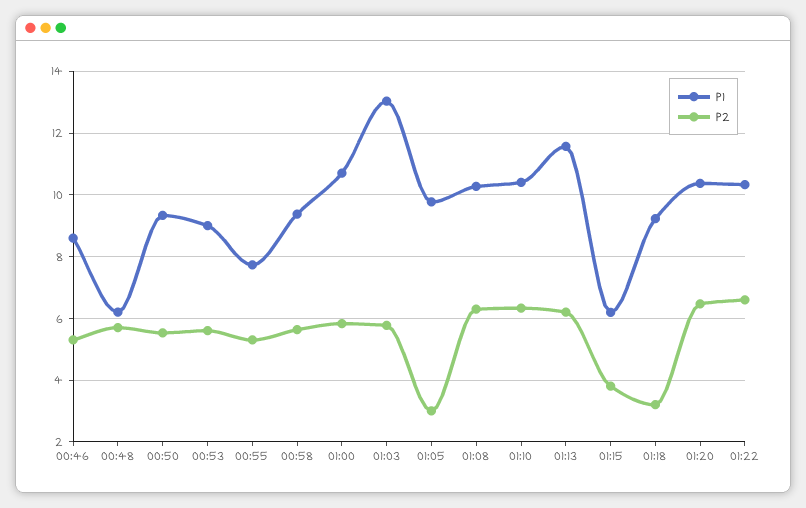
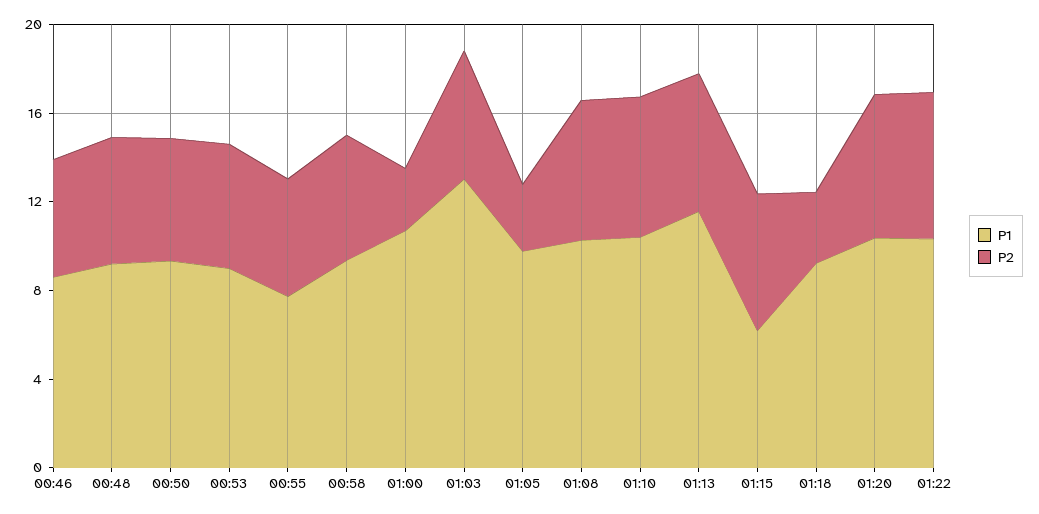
  {
    "P1": {
      "00:46": 8.6,
-     "00:48": 6.2,
+     "00:48": 9,
      "00:50": 9.4,
      "00:53": 9,
      "00:55": 7.8,
      "00:58": 9.4,
      "01:00": 10.8,
      "01:03": 13,
      "01:05": 9.8,
      "01:08": 10.2,
      "01:10": 10.4,
      "01:13": 11.6,
      "01:15": 6.2,
      "01:18": 9.2,
      "01:20": 10.4,
      "01:22": 10.4
    },
    "P2": {
      "00:46": 5.4,
      "00:48": 5.8,
      "00:50": 5.6,
      "00:53": 5.6,
      "00:55": 5.4,
      "00:58": 5.6,
-     "01:00": 5.8,
+     "01:00": 3,
      "01:03": 5.8,
      "01:05": 3,
      "01:08": 6.4,
      "01:10": 6.4,
      "01:13": 6.2,
-     "01:15": 3.8,
+     "01:15": 6,
      "01:18": 3.2,
      "01:20": 6.4,
      "01:22": 6.6
    }
  }

